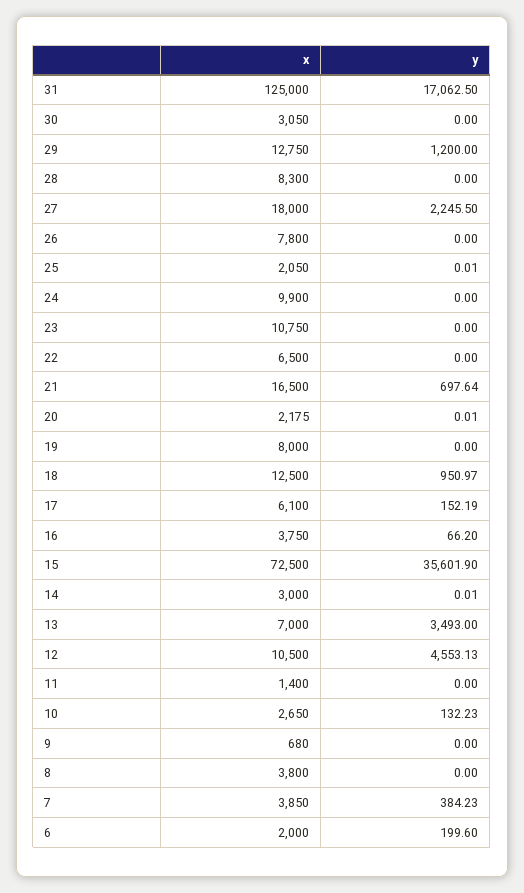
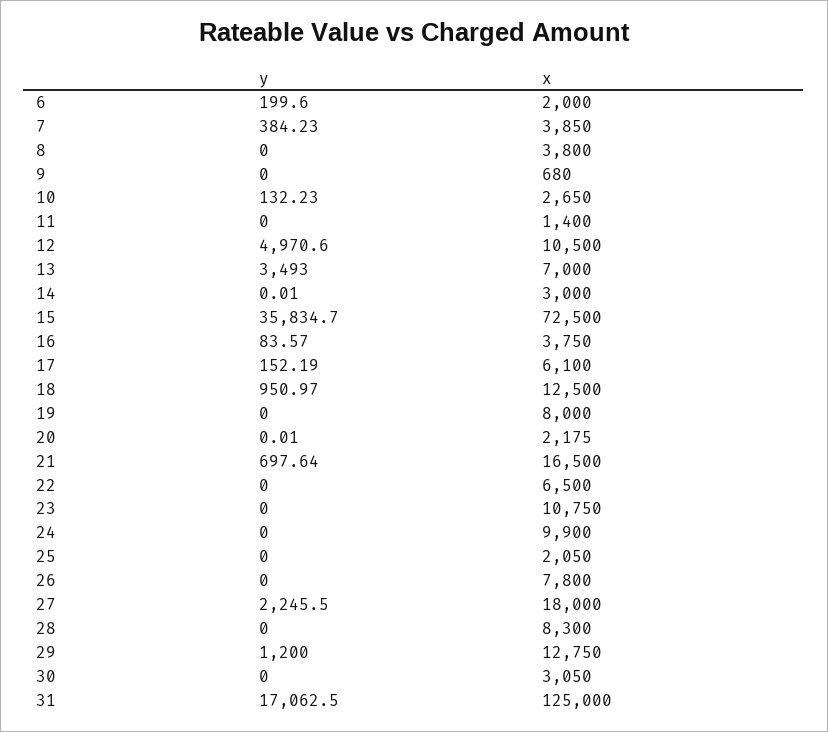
  {
    "x": {
      "31": 125000,
      "30": 3050,
      "29": 12750,
      "28": 8300,
      "27": 18000,
      "26": 7800,
      "25": 2050,
      "24": 9900,
      "23": 10750,
      "22": 6500,
      "21": 16500,
      "20": 2175,
      "19": 8000,
      "18": 12500,
      "17": 6100,
      "16": 3750,
      "15": 72500,
      "14": 3000,
      "13": 7000,
      "12": 10500,
      "11": 1400,
      "10": 2650,
      "9": 680,
      "8": 3800,
      "7": 3850,
      "6": 2000
    },
    "y": {
      "31": 17062.5,
      "30": 0,
      "29": 1200,
      "28": 0,
      "27": 2245.5,
      "26": 0,
-     "25": 0.01,
+     "25": 0,
      "24": 0,
      "23": 0,
      "22": 0,
      "21": 697.64,
      "20": 0.01,
      "19": 0,
      "18": 950.97,
      "17": 152.19,
-     "16": 66.2,
+     "16": 83.57,
-     "15": 35601.9,
+     "15": 35834.7,
      "14": 0.01,
      "13": 3493,
-     "12": 4553.13,
+     "12": 4970.6,
      "11": 0,
      "10": 132.23,
      "9": 0,
      "8": 0,
      "7": 384.23,
      "6": 199.6
    }
  }

